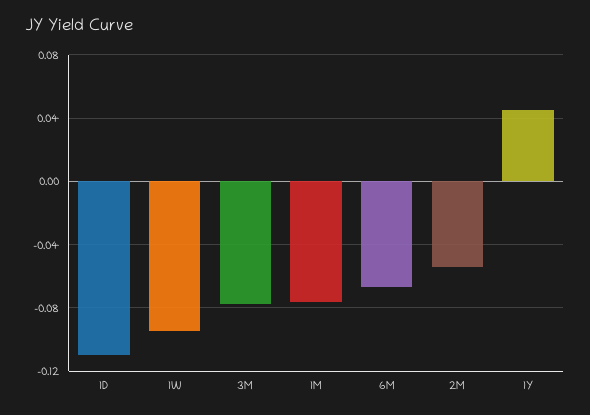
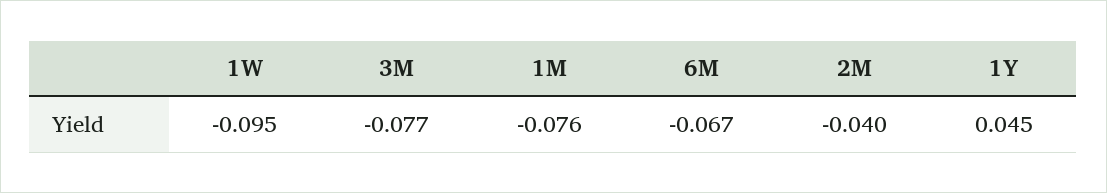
  {
-   "1D": -0.11,
    "1W": -0.095,
    "3M": -0.077,
    "1M": -0.076,
    "6M": -0.067,
-   "2M": -0.055,
+   "2M": -0.04,
    "1Y": 0.045
  }

